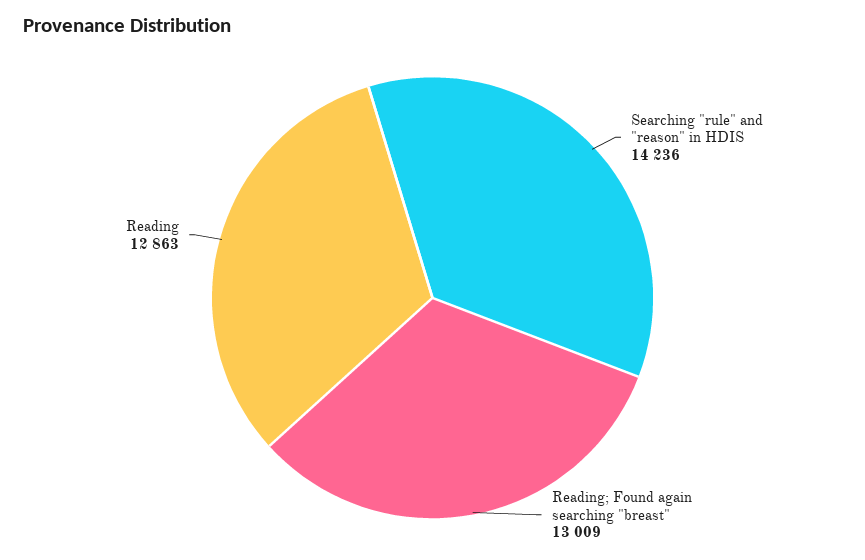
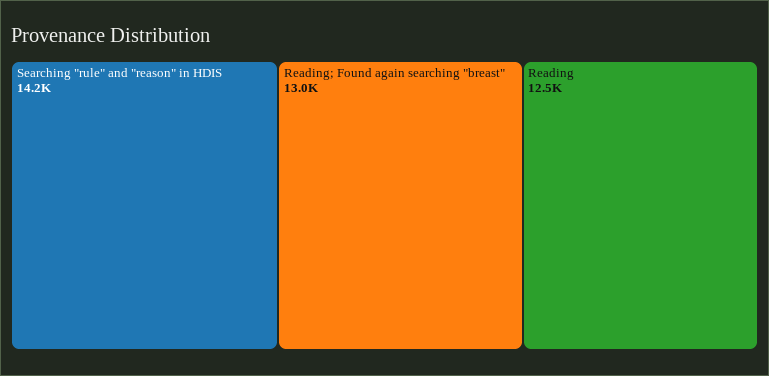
  {
    "Searching \"rule\" and \"reason\" in HDIS": 14236,
    "Reading; Found again searching \"breast\"": 13009,
-   "Reading": 12863
+   "Reading": 12500
  }

